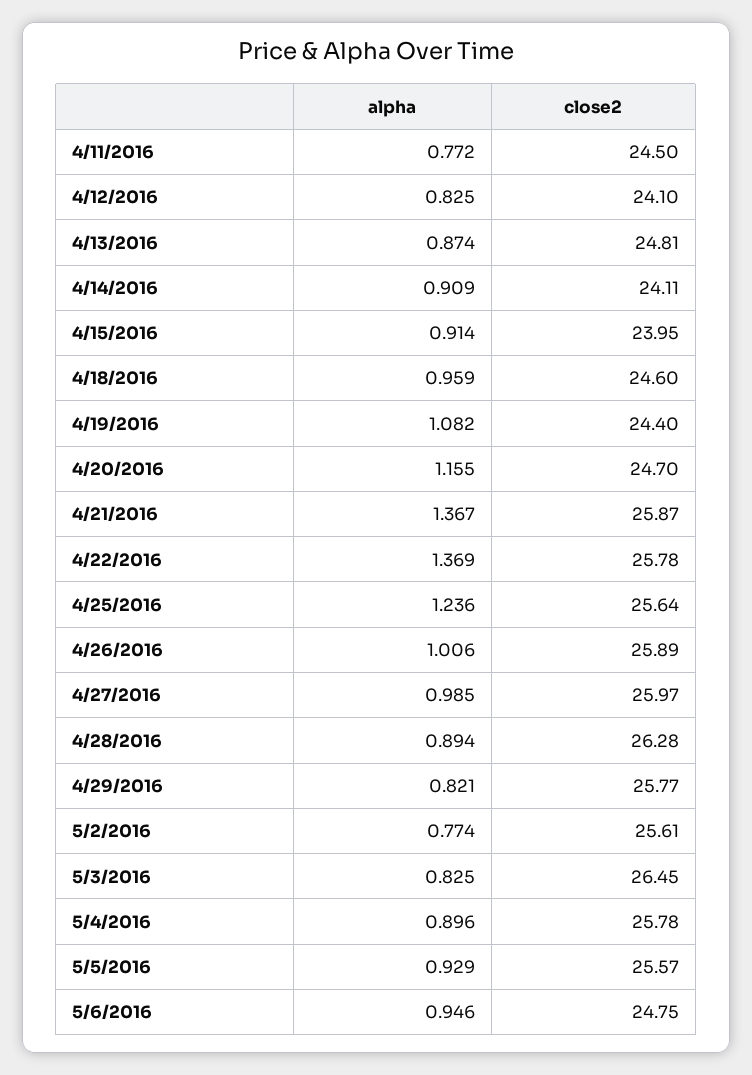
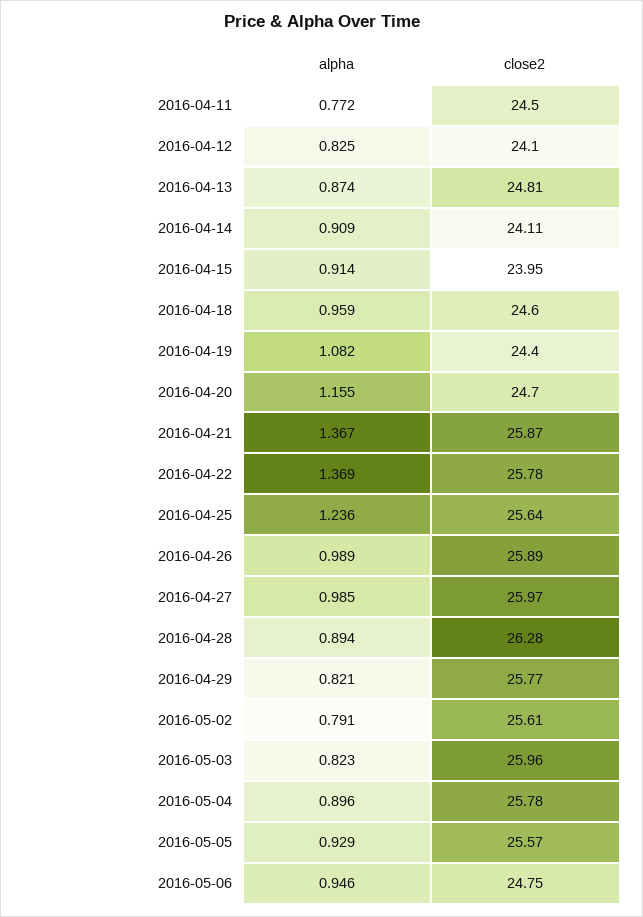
  {
    "alpha": {
      "4/11/2016": 0.772,
      "4/12/2016": 0.825,
      "4/13/2016": 0.874,
      "4/14/2016": 0.909,
      "4/15/2016": 0.914,
      "4/18/2016": 0.959,
      "4/19/2016": 1.082,
      "4/20/2016": 1.155,
      "4/21/2016": 1.367,
      "4/22/2016": 1.369,
      "4/25/2016": 1.236,
-     "4/26/2016": 1.006,
+     "4/26/2016": 0.989,
      "4/27/2016": 0.985,
      "4/28/2016": 0.894,
      "4/29/2016": 0.821,
-     "5/2/2016": 0.774,
+     "5/2/2016": 0.791,
-     "5/3/2016": 0.825,
+     "5/3/2016": 0.823,
      "5/4/2016": 0.896,
      "5/5/2016": 0.929,
      "5/6/2016": 0.946
    },
    "close2": {
      "4/11/2016": 24.5,
      "4/12/2016": 24.1,
      "4/13/2016": 24.81,
      "4/14/2016": 24.11,
      "4/15/2016": 23.95,
      "4/18/2016": 24.6,
      "4/19/2016": 24.4,
      "4/20/2016": 24.7,
      "4/21/2016": 25.87,
      "4/22/2016": 25.78,
      "4/25/2016": 25.64,
      "4/26/2016": 25.89,
      "4/27/2016": 25.97,
      "4/28/2016": 26.28,
      "4/29/2016": 25.77,
      "5/2/2016": 25.61,
-     "5/3/2016": 26.45,
+     "5/3/2016": 25.96,
      "5/4/2016": 25.78,
      "5/5/2016": 25.57,
      "5/6/2016": 24.75
    }
  }

